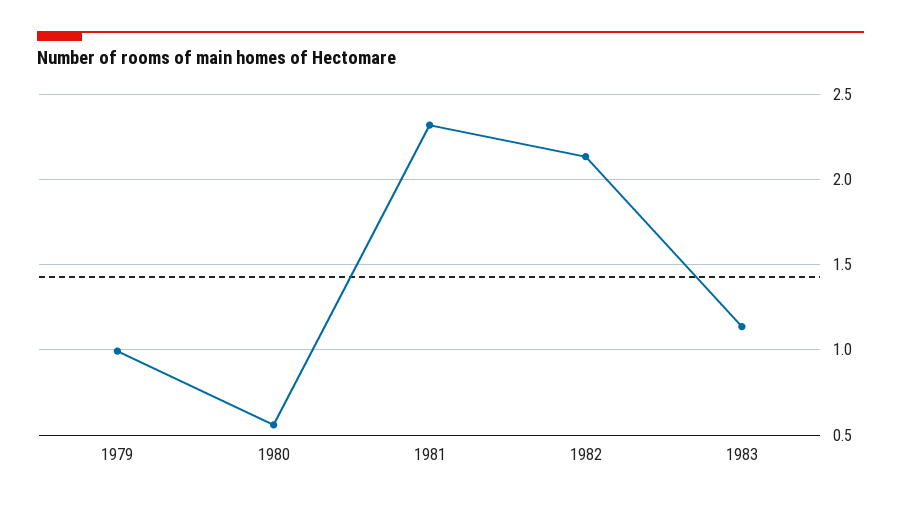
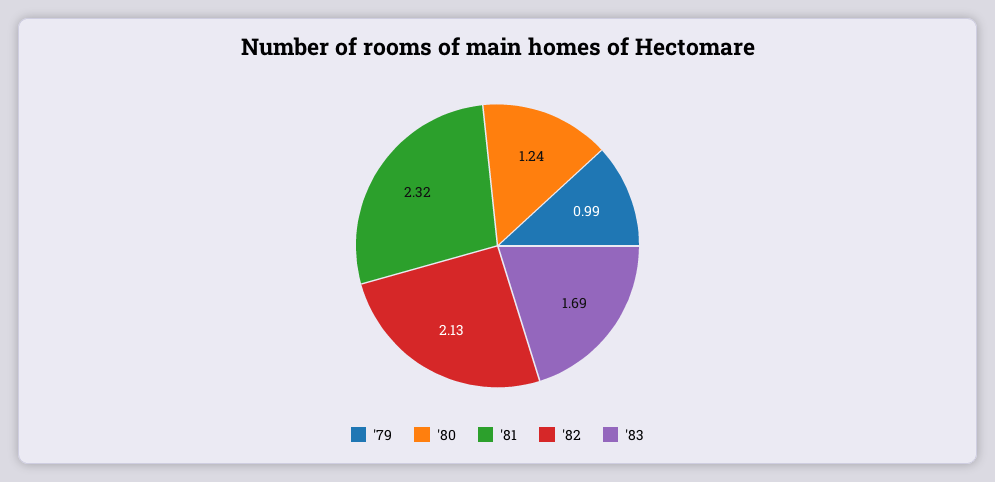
  {
    "1979": 0.99,
-   "1980": 0.55,
+   "1980": 1.24,
    "1981": 2.32,
    "1982": 2.13,
-   "1983": 1.15
+   "1983": 1.69
  }

